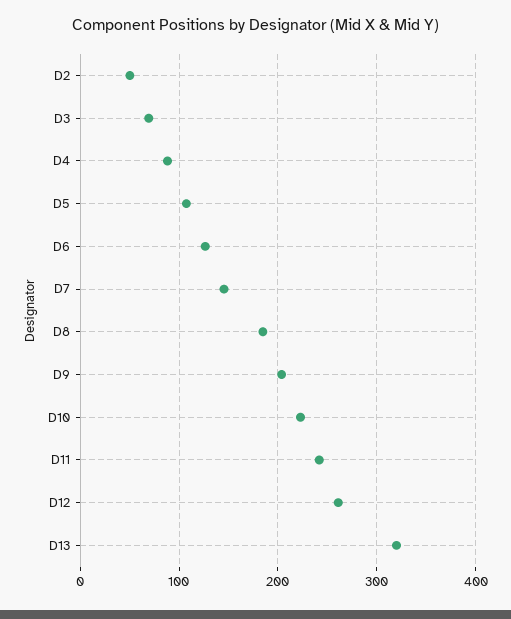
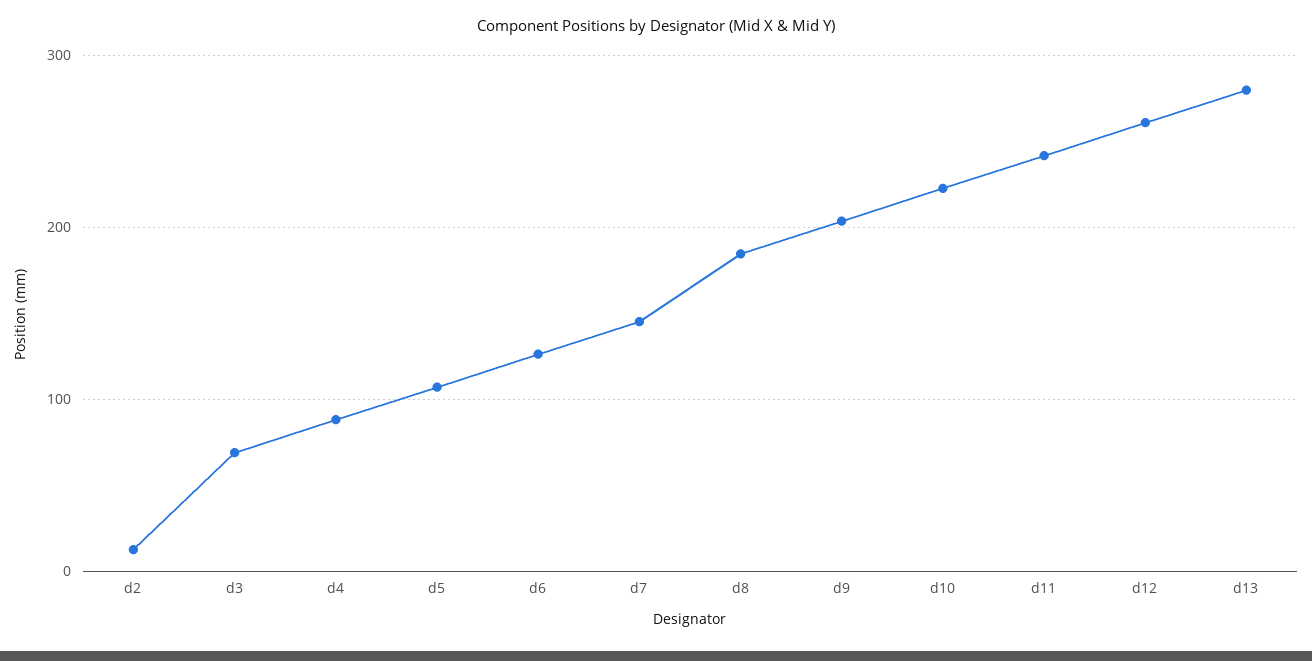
  {
-   "D2": 50,
+   "D2": 10,
    "D3": 70,
    "D4": 90,
    "D5": 110,
    "D6": 130,
    "D7": 150,
    "D8": 180,
    "D9": 200,
    "D10": 220,
    "D11": 240,
    "D12": 260,
-   "D13": 320
+   "D13": 280
  }

